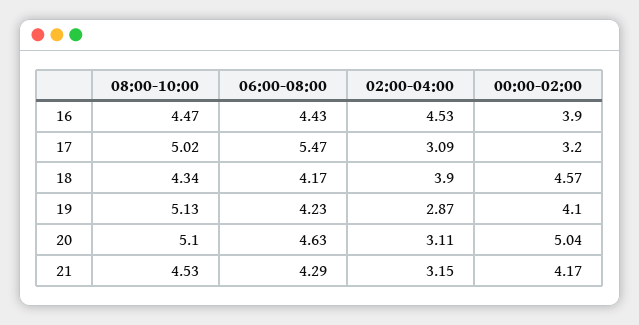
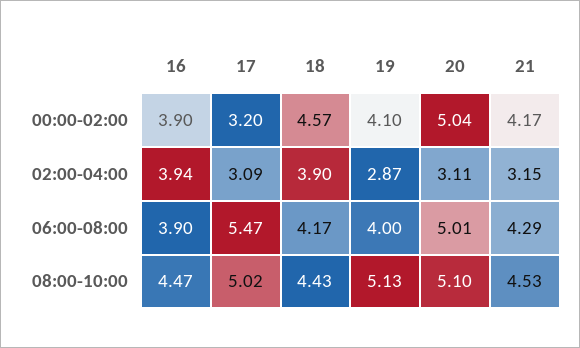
  {
    "08:00-10:00": {
      "16": 4.47,
      "17": 5.02,
-     "18": 4.34,
+     "18": 4.43,
      "19": 5.13,
      "20": 5.1,
      "21": 4.53
    },
    "06:00-08:00": {
-     "16": 4.43,
+     "16": 3.9,
      "17": 5.47,
      "18": 4.17,
-     "19": 4.23,
+     "19": 4,
-     "20": 4.63,
+     "20": 5.01,
      "21": 4.29
    },
    "02:00-04:00": {
-     "16": 4.53,
+     "16": 3.94,
      "17": 3.09,
      "18": 3.9,
      "19": 2.87,
      "20": 3.11,
      "21": 3.15
    },
    "00:00-02:00": {
      "16": 3.9,
      "17": 3.2,
      "18": 4.57,
      "19": 4.1,
      "20": 5.04,
      "21": 4.17
    }
  }

